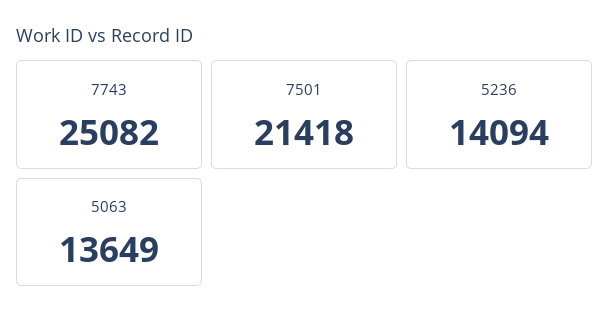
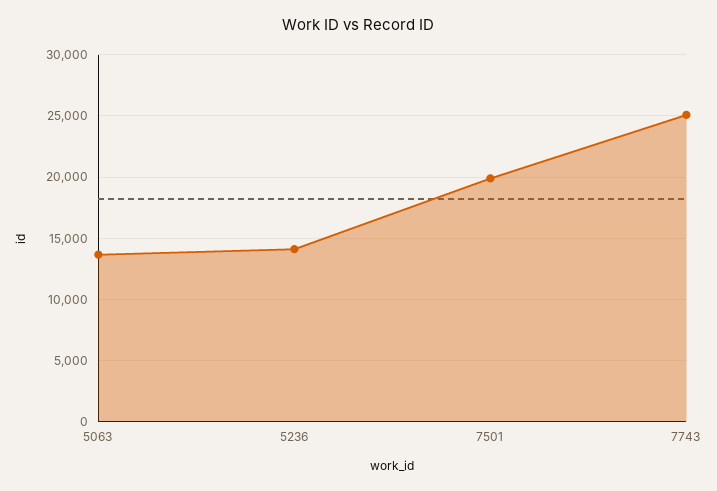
  {
    "7743": 25082,
-   "7501": 21418,
+   "7501": 20000,
    "5236": 14094,
    "5063": 13649
  }

